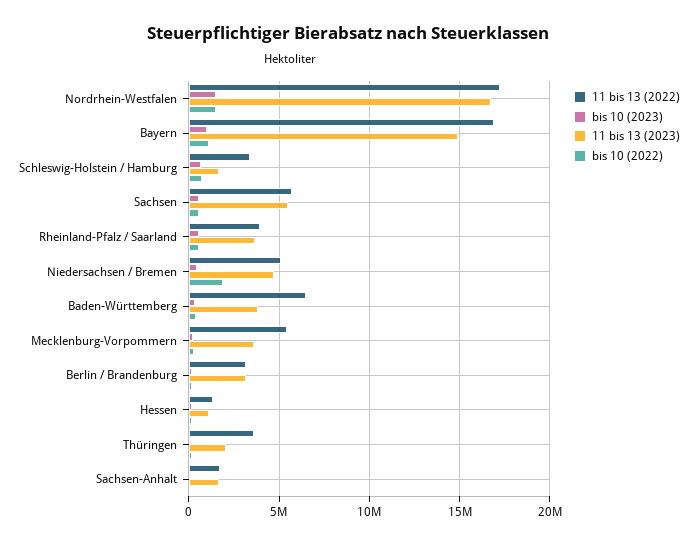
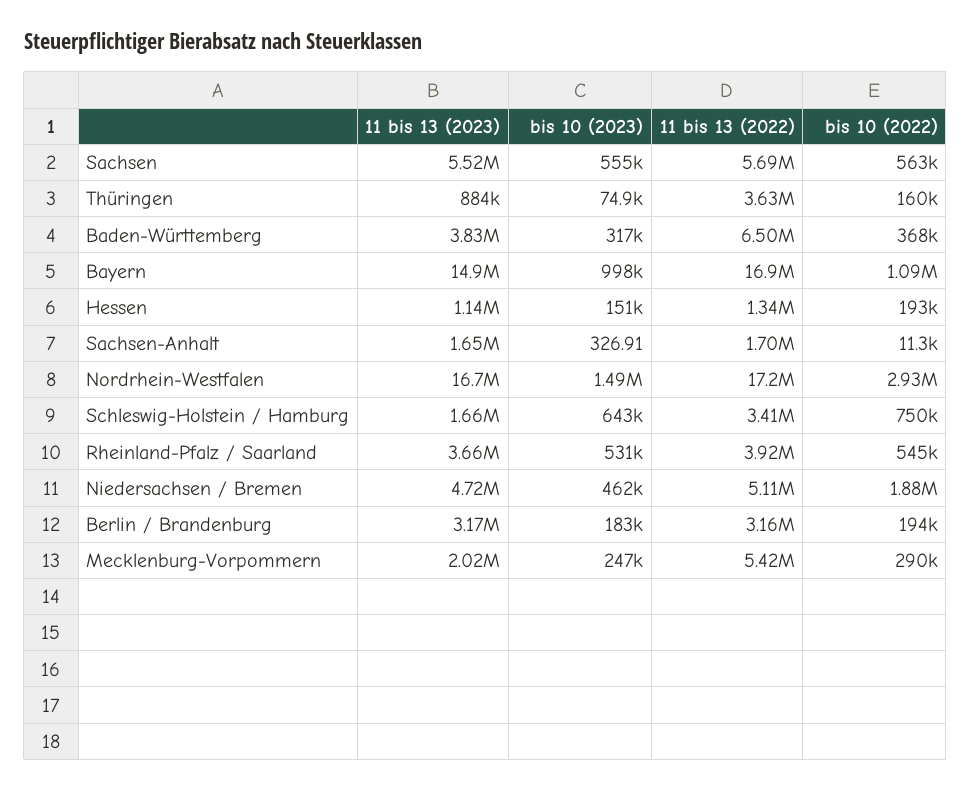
  {
    "11 bis 13 (2022)": {
      "Nordrhein-Westfalen": 17200000,
      "Bayern": 16900000,
      "Schleswig-Holstein / Hamburg": 3410000,
      "Sachsen": 5690000,
      "Rheinland-Pfalz / Saarland": 3920000,
      "Niedersachsen / Bremen": 5110000,
      "Baden-Württemberg": 6500000,
      "Mecklenburg-Vorpommern": 5420000,
      "Berlin / Brandenburg": 3160000,
      "Hessen": 1340000,
      "Thüringen": 3630000,
      "Sachsen-Anhalt": 1700000
    },
    "bis 10 (2023)": {
      "Nordrhein-Westfalen": 1490000,
      "Bayern": 998000,
      "Schleswig-Holstein / Hamburg": 643000,
      "Sachsen": 555000,
      "Rheinland-Pfalz / Saarland": 531000,
      "Niedersachsen / Bremen": 462000,
      "Baden-Württemberg": 317000,
      "Mecklenburg-Vorpommern": 247000,
      "Berlin / Brandenburg": 183000,
      "Hessen": 151000,
      "Thüringen": 74900,
      "Sachsen-Anhalt": 326.91
    },
    "11 bis 13 (2023)": {
      "Nordrhein-Westfalen": 16700000,
      "Bayern": 14900000,
      "Schleswig-Holstein / Hamburg": 1660000,
      "Sachsen": 5520000,
      "Rheinland-Pfalz / Saarland": 3660000,
      "Niedersachsen / Bremen": 4720000,
      "Baden-Württemberg": 3830000,
-     "Mecklenburg-Vorpommern": 3500000,
+     "Mecklenburg-Vorpommern": 2020000,
      "Berlin / Brandenburg": 3170000,
      "Hessen": 1140000,
-     "Thüringen": 2000000,
+     "Thüringen": 884000,
      "Sachsen-Anhalt": 1650000
    },
    "bis 10 (2022)": {
-     "Nordrhein-Westfalen": 1500000,
+     "Nordrhein-Westfalen": 2930000,
      "Bayern": 1090000,
      "Schleswig-Holstein / Hamburg": 750000,
      "Sachsen": 563000,
      "Rheinland-Pfalz / Saarland": 545000,
      "Niedersachsen / Bremen": 1880000,
      "Baden-Württemberg": 368000,
      "Mecklenburg-Vorpommern": 290000,
      "Berlin / Brandenburg": 194000,
      "Hessen": 193000,
      "Thüringen": 160000,
      "Sachsen-Anhalt": 11300
    }
  }

